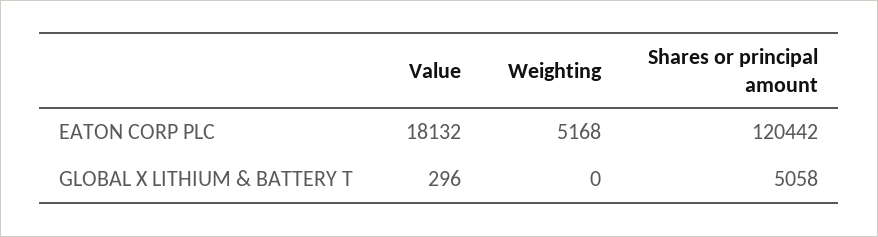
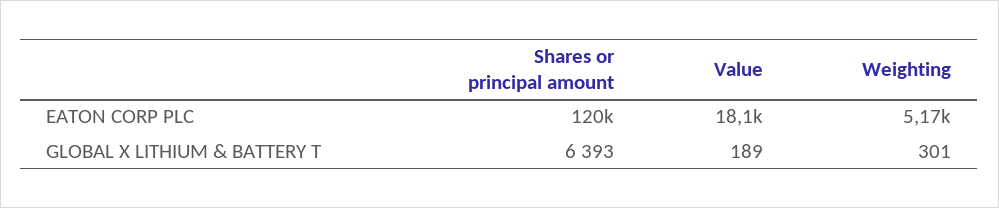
  {
    "Value": {
      "EATON CORP PLC": 18132,
-     "GLOBAL X LITHIUM & BATTERY T": 296
+     "GLOBAL X LITHIUM & BATTERY T": 189
    },
    "Weighting": {
      "EATON CORP PLC": 5168,
-     "GLOBAL X LITHIUM & BATTERY T": 0
+     "GLOBAL X LITHIUM & BATTERY T": 301
    },
    "Shares or principal amount": {
      "EATON CORP PLC": 120442,
-     "GLOBAL X LITHIUM & BATTERY T": 5058
+     "GLOBAL X LITHIUM & BATTERY T": 6393
    }
  }

